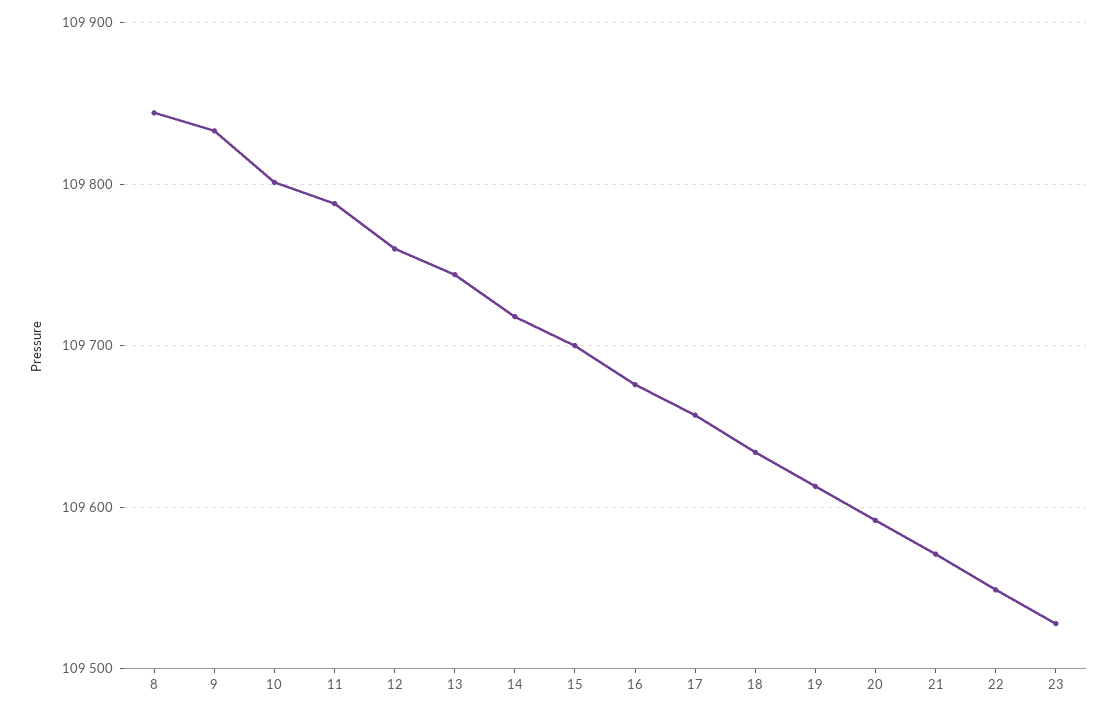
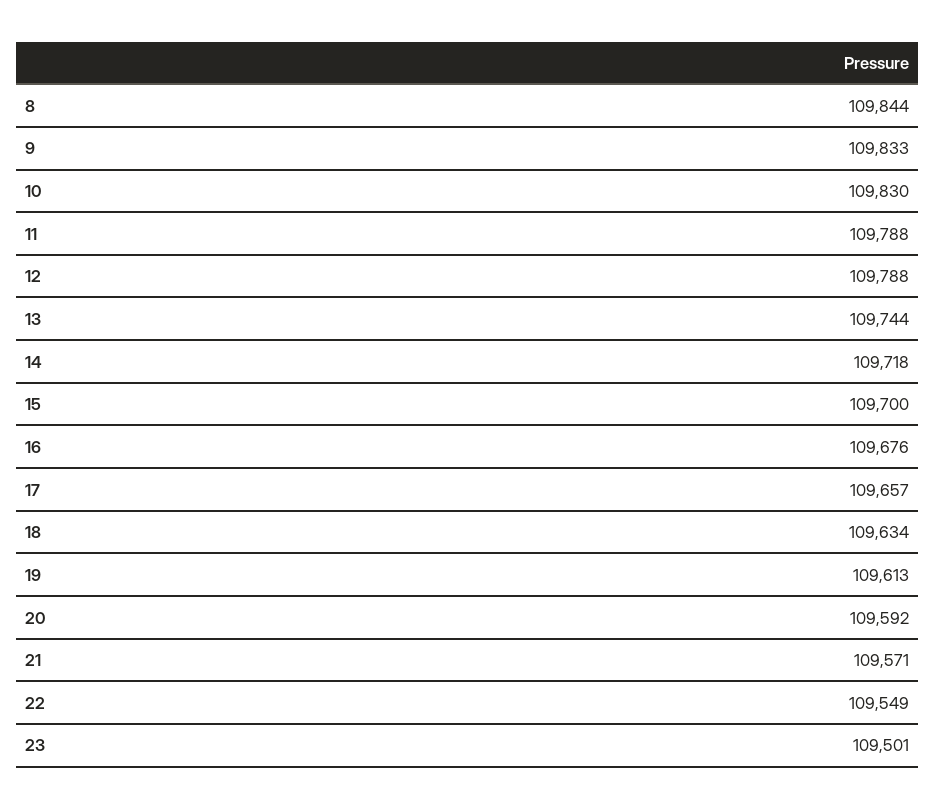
  {
    "8": 109844,
    "9": 109833,
-   "10": 109800,
+   "10": 109830,
    "11": 109788,
-   "12": 109760,
+   "12": 109788,
    "13": 109744,
    "14": 109718,
    "15": 109700,
    "16": 109676,
    "17": 109657,
    "18": 109634,
    "19": 109613,
    "20": 109592,
    "21": 109571,
    "22": 109549,
-   "23": 109530
+   "23": 109501
  }

